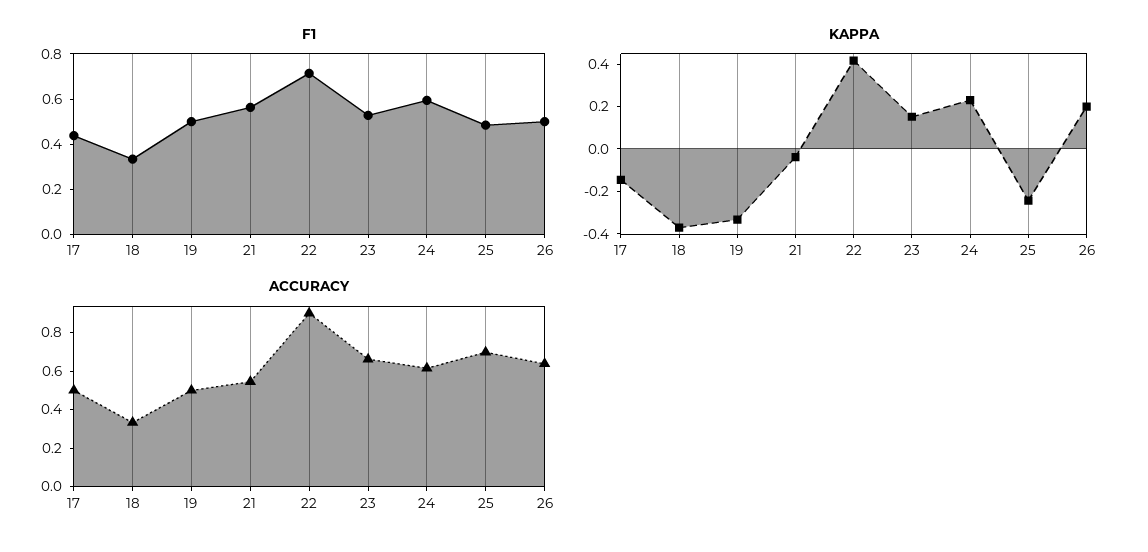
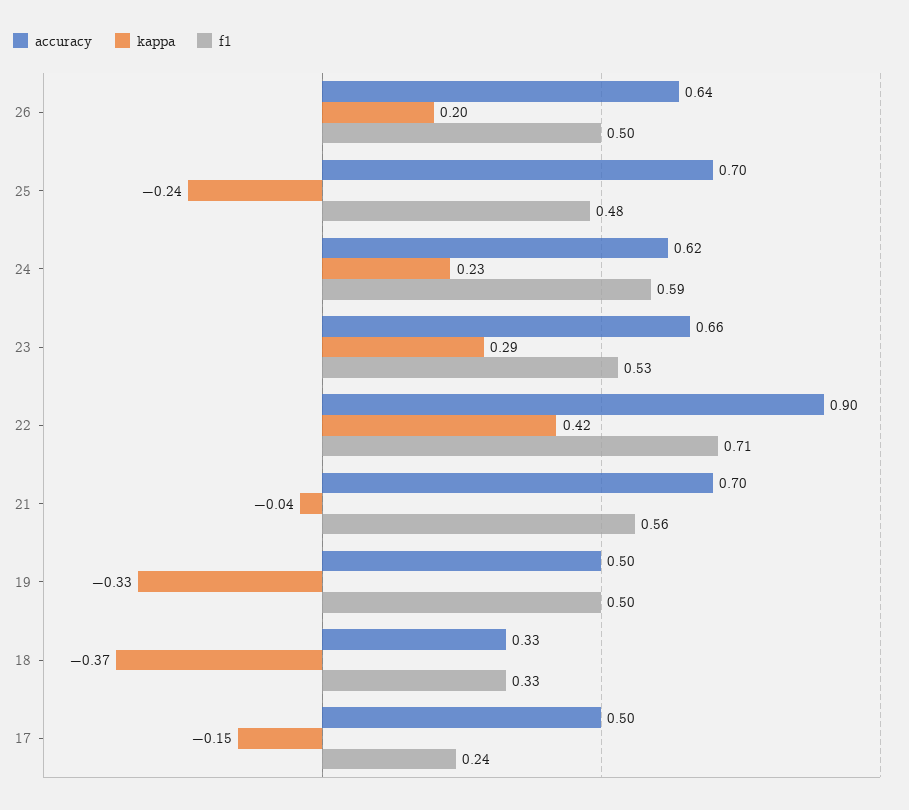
  {
    "F1": {
-     "17": 0.45,
+     "17": 0.24,
      "18": 0.33,
      "19": 0.5,
      "21": 0.56,
      "22": 0.71,
      "23": 0.53,
      "24": 0.59,
      "25": 0.48,
      "26": 0.5
    },
    "KAPPA": {
      "17": -0.15,
      "18": -0.37,
      "19": -0.33,
      "21": -0.04,
      "22": 0.42,
-     "23": 0.15,
+     "23": 0.29,
      "24": 0.23,
      "25": -0.24,
      "26": 0.2
    },
    "ACCURACY": {
      "17": 0.5,
      "18": 0.33,
      "19": 0.5,
-     "21": 0.55,
+     "21": 0.7,
      "22": 0.9,
      "23": 0.66,
      "24": 0.62,
      "25": 0.7,
      "26": 0.64
    }
  }

